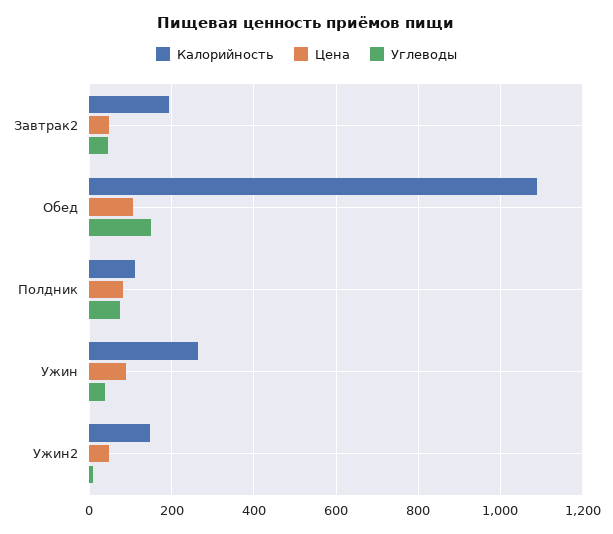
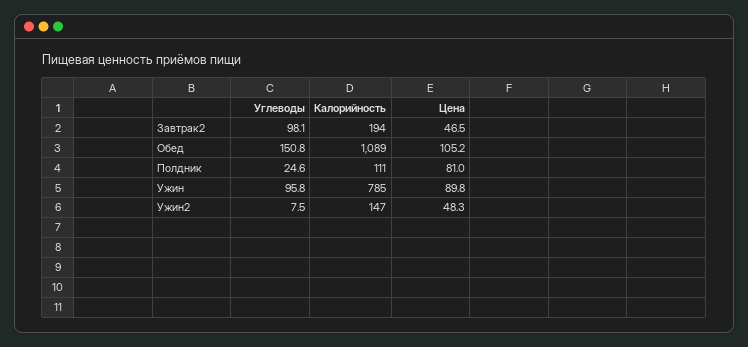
  {
    "Калорийность": {
      "Завтрак2": 194,
      "Обед": 1089,
      "Полдник": 111,
-     "Ужин": 260,
+     "Ужин": 785,
      "Ужин2": 147
    },
    "Цена": {
      "Завтрак2": 46.5,
      "Обед": 105.2,
      "Полдник": 81,
      "Ужин": 89.8,
      "Ужин2": 48.3
    },
    "Углеводы": {
-     "Завтрак2": 40,
+     "Завтрак2": 98.1,
      "Обед": 150.8,
-     "Полдник": 80,
+     "Полдник": 24.6,
-     "Ужин": 40,
+     "Ужин": 95.8,
      "Ужин2": 7.5
    }
  }

